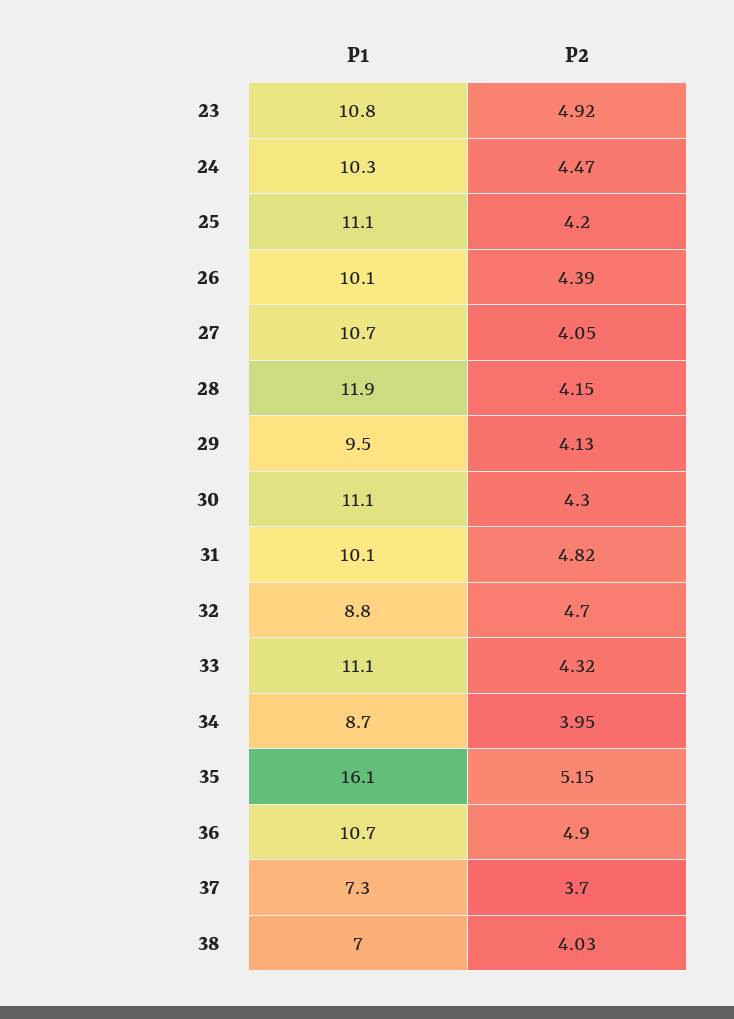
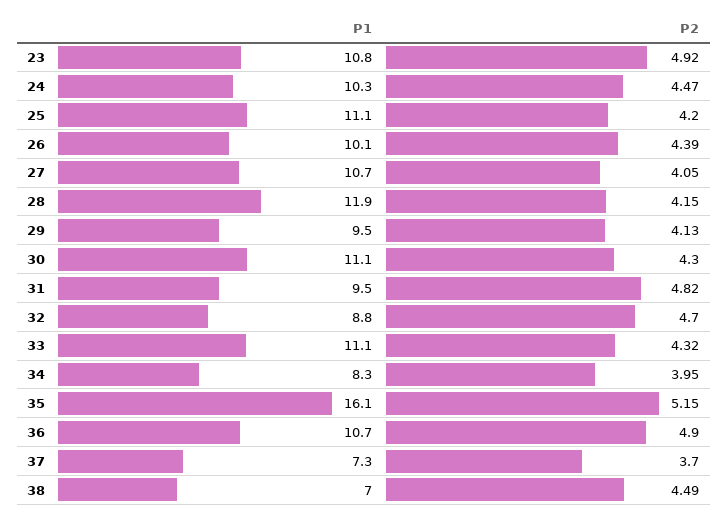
  {
    "P1": {
      "23": 10.8,
      "24": 10.3,
      "25": 11.1,
      "26": 10.1,
      "27": 10.7,
      "28": 11.9,
      "29": 9.5,
      "30": 11.1,
-     "31": 10.1,
+     "31": 9.5,
      "32": 8.8,
      "33": 11.1,
-     "34": 8.7,
+     "34": 8.3,
      "35": 16.1,
      "36": 10.7,
      "37": 7.3,
      "38": 7
    },
    "P2": {
      "23": 4.92,
      "24": 4.47,
      "25": 4.2,
      "26": 4.39,
      "27": 4.05,
      "28": 4.15,
      "29": 4.13,
      "30": 4.3,
      "31": 4.82,
      "32": 4.7,
      "33": 4.32,
      "34": 3.95,
      "35": 5.15,
      "36": 4.9,
      "37": 3.7,
-     "38": 4.03
+     "38": 4.49
    }
  }

